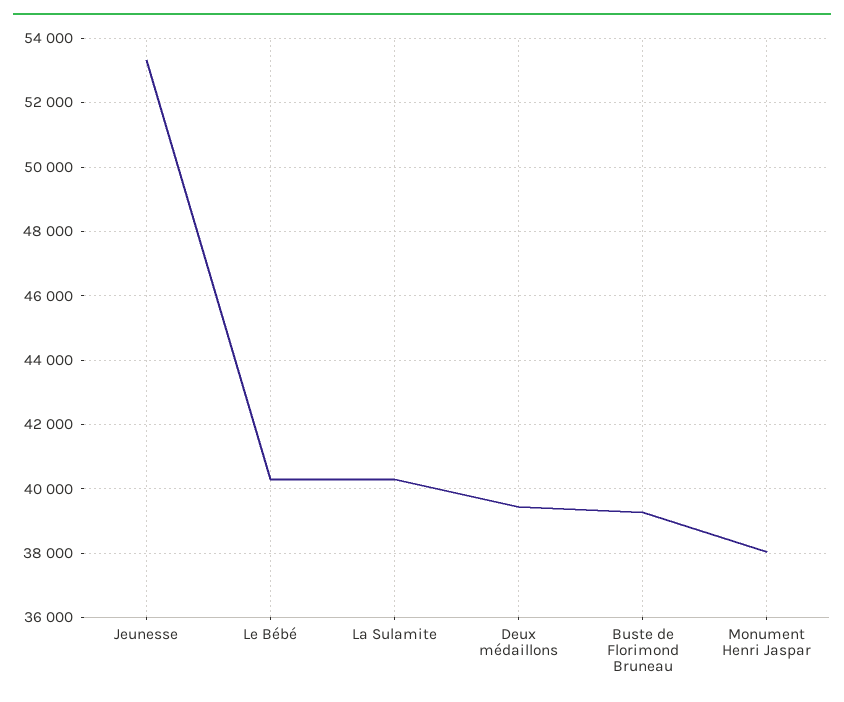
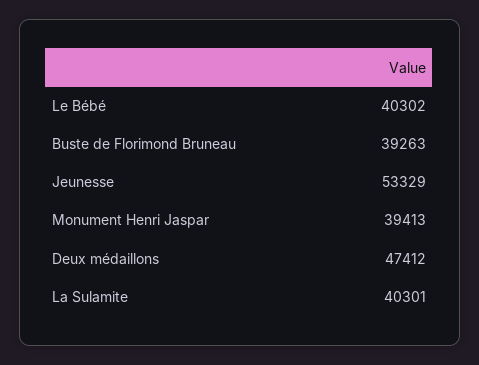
  {
    "Jeunesse": 53329,
    "Le Bébé": 40302,
    "La Sulamite": 40301,
-   "Deux médaillons": 39400,
+   "Deux médaillons": 47412,
    "Buste de Florimond Bruneau": 39263,
-   "Monument Henri Jaspar": 38000
+   "Monument Henri Jaspar": 39413
  }

